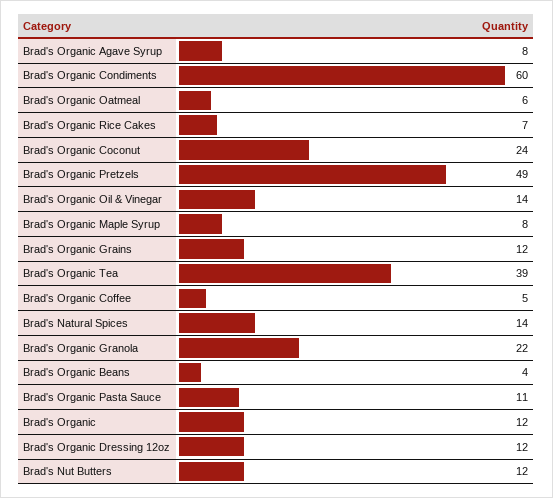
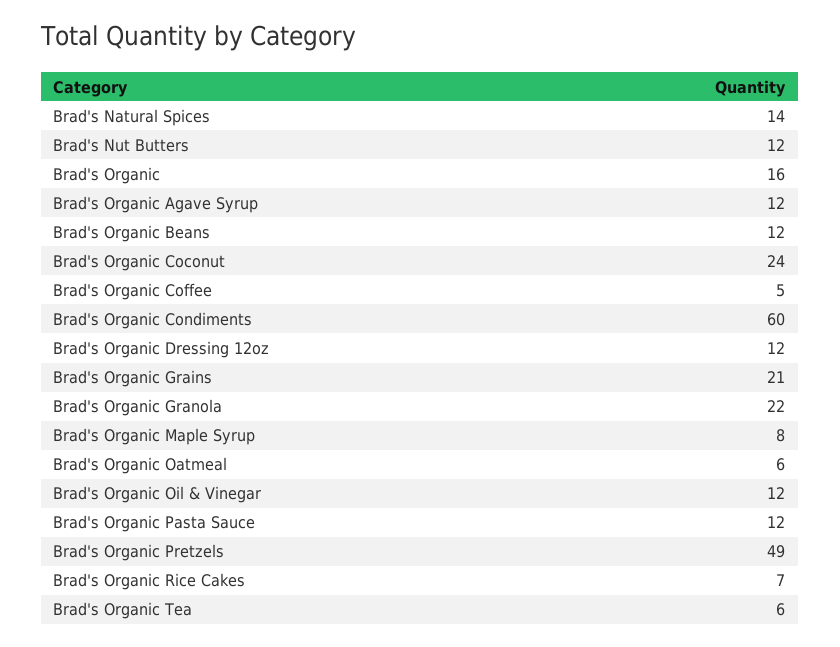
  {
-   "Brad's Organic Agave Syrup": 8,
+   "Brad's Organic Agave Syrup": 12,
    "Brad's Organic Condiments": 60,
    "Brad's Organic Oatmeal": 6,
    "Brad's Organic Rice Cakes": 7,
    "Brad's Organic Coconut": 24,
    "Brad's Organic Pretzels": 49,
-   "Brad's Organic Oil & Vinegar": 14,
+   "Brad's Organic Oil & Vinegar": 12,
    "Brad's Organic Maple Syrup": 8,
-   "Brad's Organic Grains": 12,
+   "Brad's Organic Grains": 21,
-   "Brad's Organic Tea": 39,
+   "Brad's Organic Tea": 6,
    "Brad's Organic Coffee": 5,
    "Brad's Natural Spices": 14,
    "Brad's Organic Granola": 22,
-   "Brad's Organic Beans": 4,
+   "Brad's Organic Beans": 12,
-   "Brad's Organic Pasta Sauce": 11,
+   "Brad's Organic Pasta Sauce": 12,
-   "Brad's Organic": 12,
+   "Brad's Organic": 16,
    "Brad's Organic Dressing 12oz": 12,
    "Brad's Nut Butters": 12
  }

